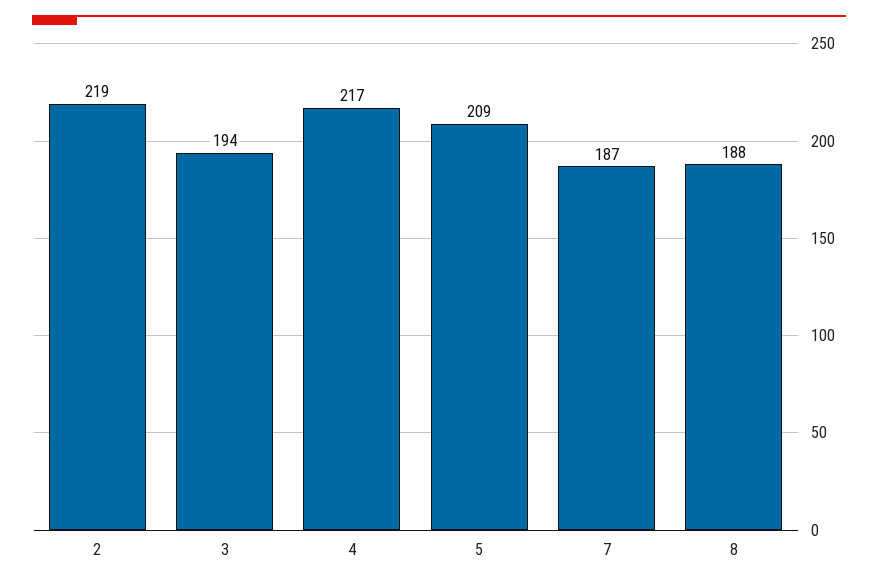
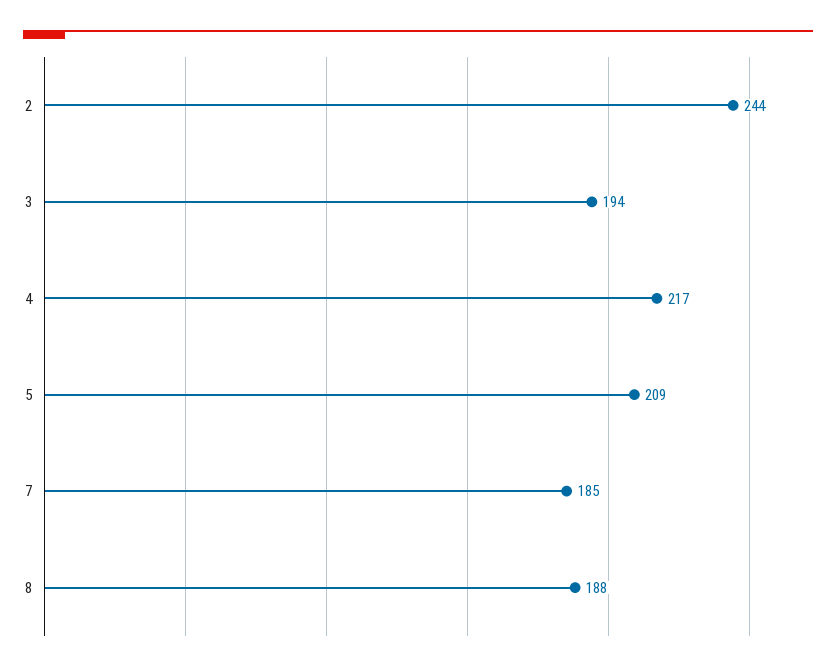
  {
-   "2": 219,
+   "2": 244,
    "3": 194,
    "4": 217,
    "5": 209,
-   "7": 187,
+   "7": 185,
    "8": 188
  }

